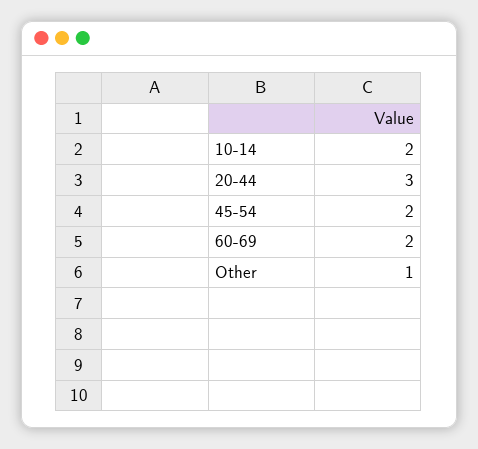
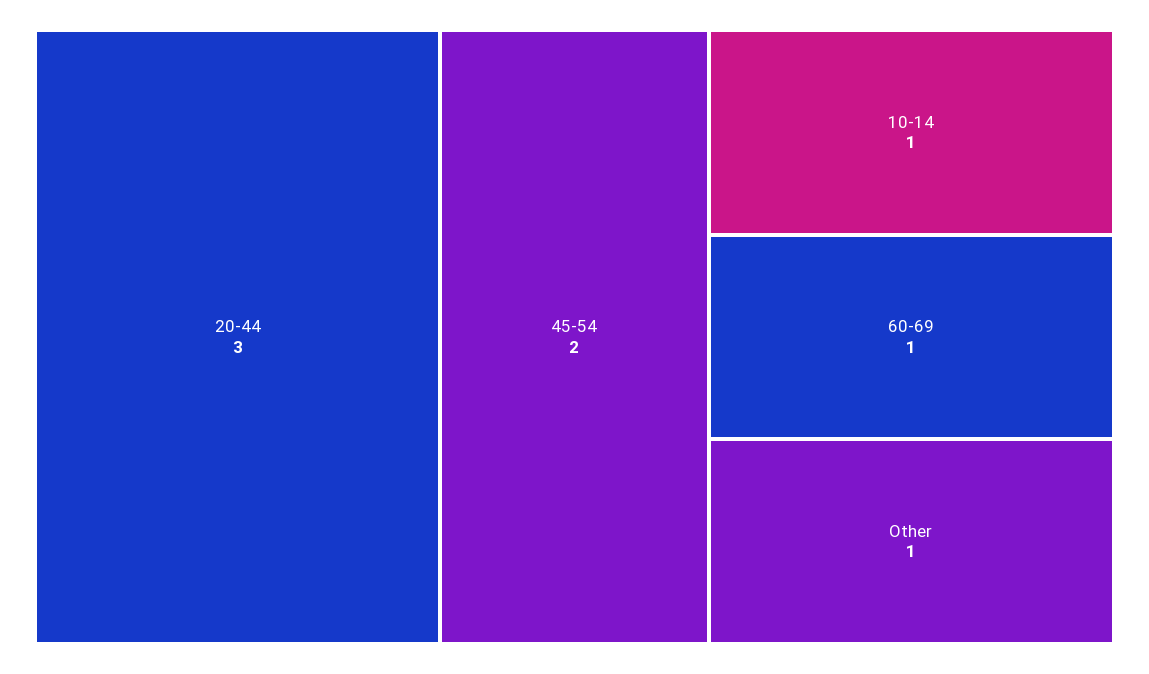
  {
-   "10-14": 2,
+   "10-14": 1,
    "20-44": 3,
    "45-54": 2,
-   "60-69": 2,
+   "60-69": 1,
    "Other": 1
  }

